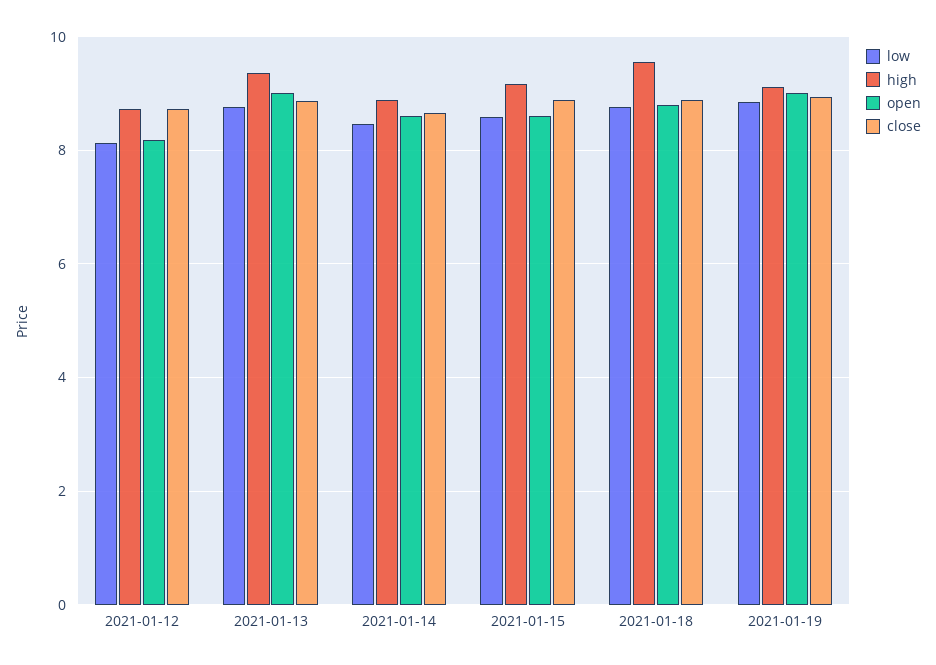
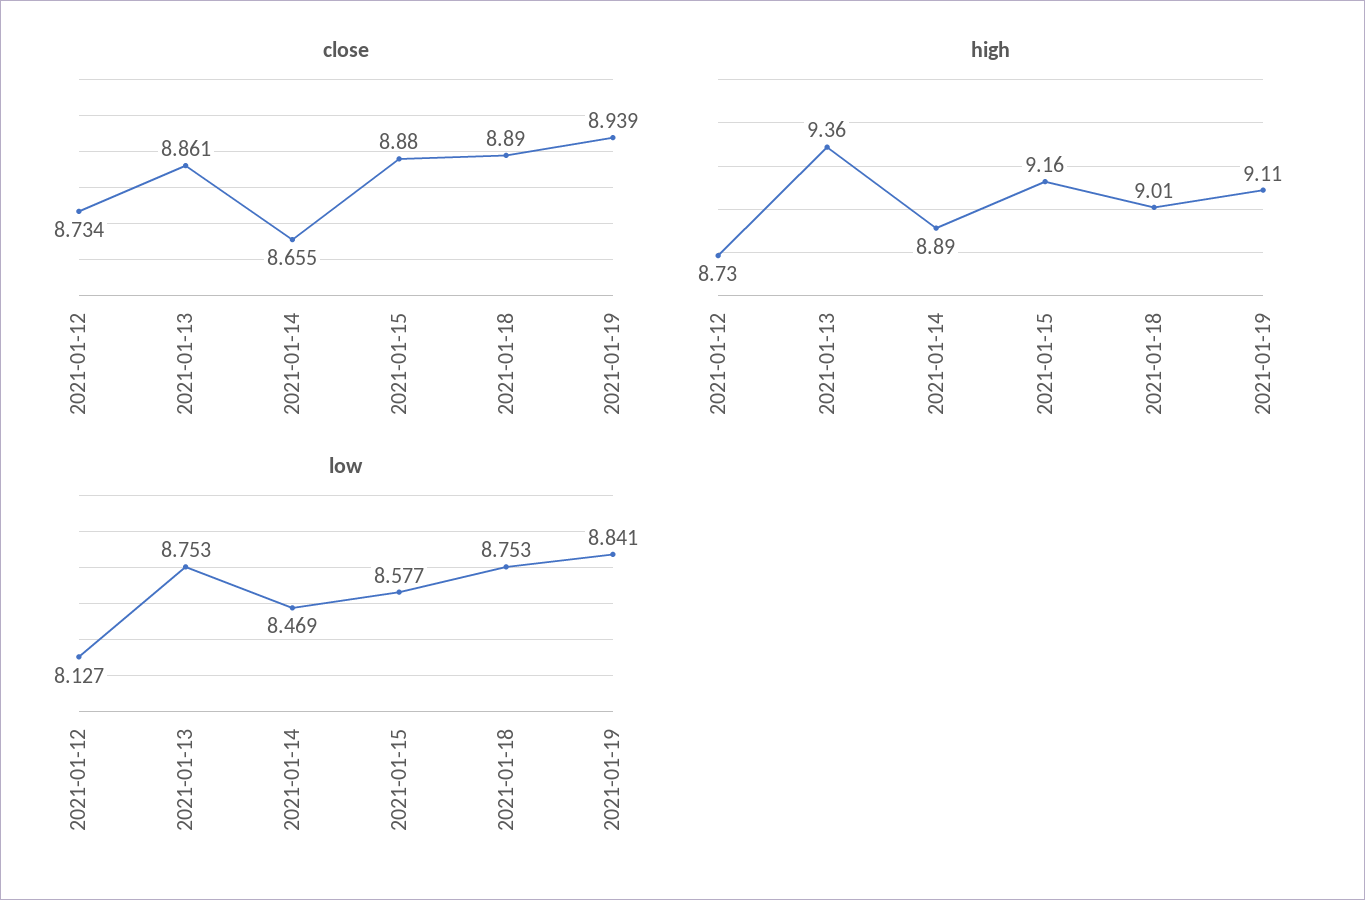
  {
    "low": {
      "2021-01-12": 8.127,
      "2021-01-13": 8.753,
      "2021-01-14": 8.469,
      "2021-01-15": 8.577,
      "2021-01-18": 8.753,
      "2021-01-19": 8.841
    },
    "high": {
      "2021-01-12": 8.73,
      "2021-01-13": 9.36,
      "2021-01-14": 8.89,
      "2021-01-15": 9.16,
-     "2021-01-18": 9.6,
+     "2021-01-18": 9.01,
      "2021-01-19": 9.11
    },
-   "open": {
-     "2021-01-12": 8.2,
-     "2021-01-13": 9,
-     "2021-01-14": 8.6,
-     "2021-01-15": 8.6,
-     "2021-01-18": 8.8,
-     "2021-01-19": 9
-   },
    "close": {
      "2021-01-12": 8.734,
      "2021-01-13": 8.861,
      "2021-01-14": 8.655,
      "2021-01-15": 8.88,
      "2021-01-18": 8.89,
      "2021-01-19": 8.939
    }
  }

